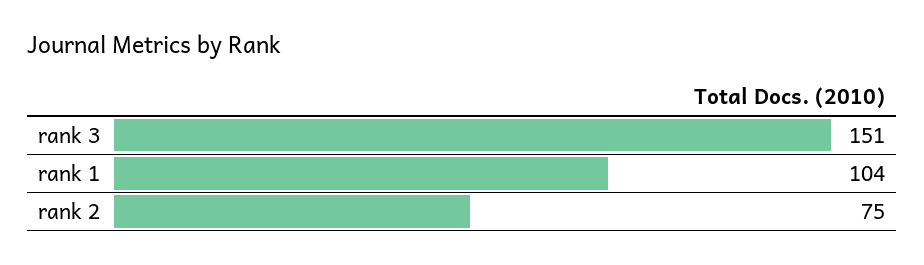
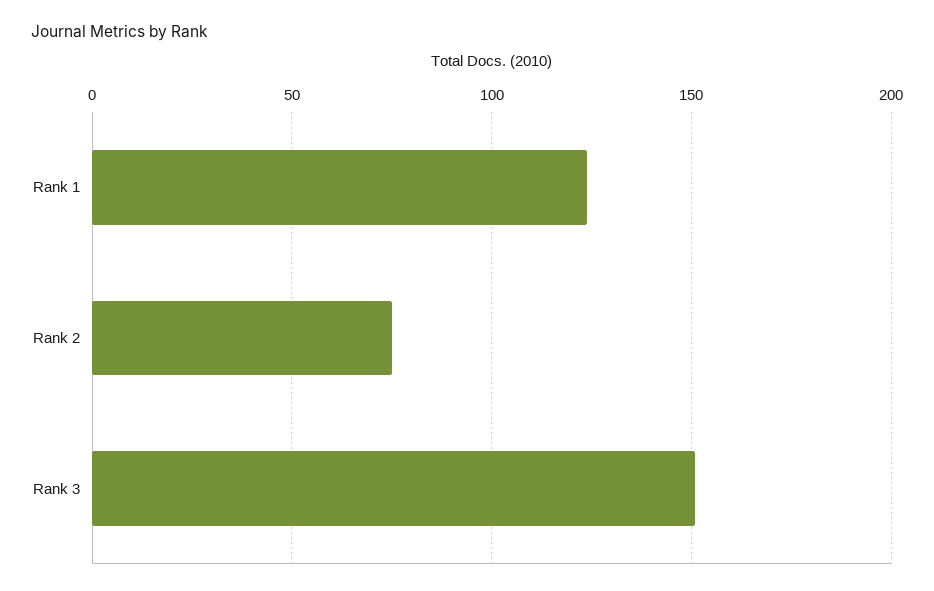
  {
    "rank 3": 151,
-   "rank 1": 104,
+   "rank 1": 125,
    "rank 2": 75
  }

